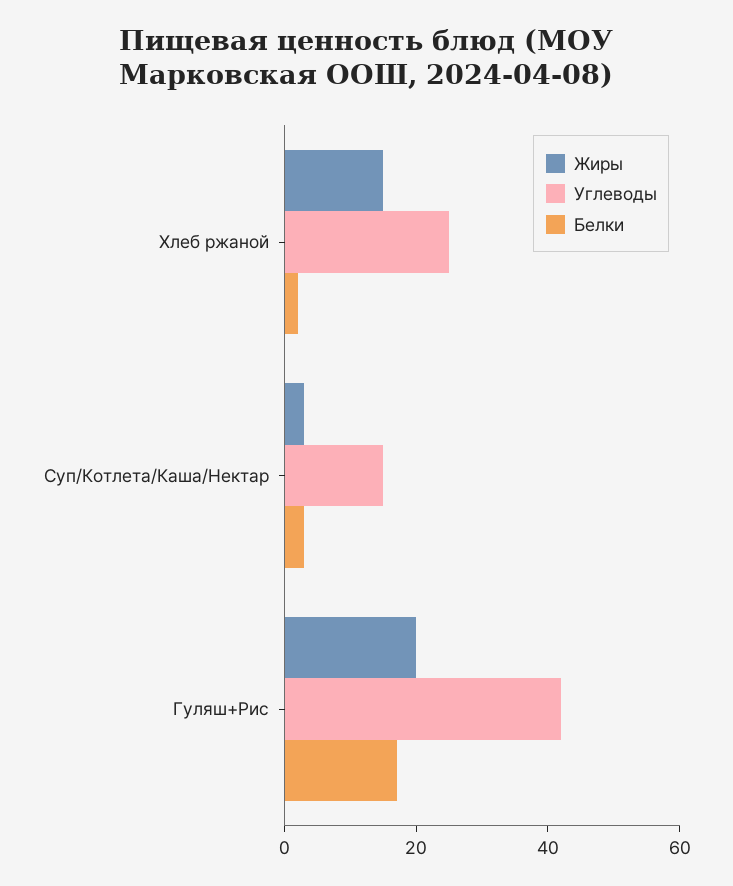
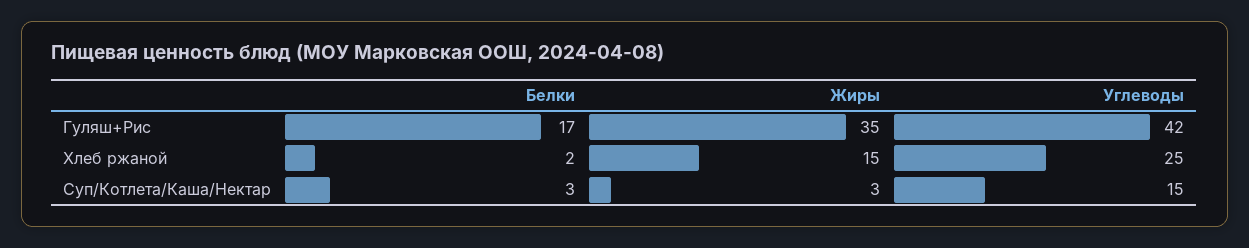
  {
    "Жиры": {
      "Хлеб ржаной": 15,
      "Суп/Котлета/Каша/Нектар": 3,
-     "Гуляш+Рис": 20
+     "Гуляш+Рис": 35
    },
    "Углеводы": {
      "Хлеб ржаной": 25,
      "Суп/Котлета/Каша/Нектар": 15,
      "Гуляш+Рис": 42
    },
    "Белки": {
      "Хлеб ржаной": 2,
      "Суп/Котлета/Каша/Нектар": 3,
      "Гуляш+Рис": 17
    }
  }

